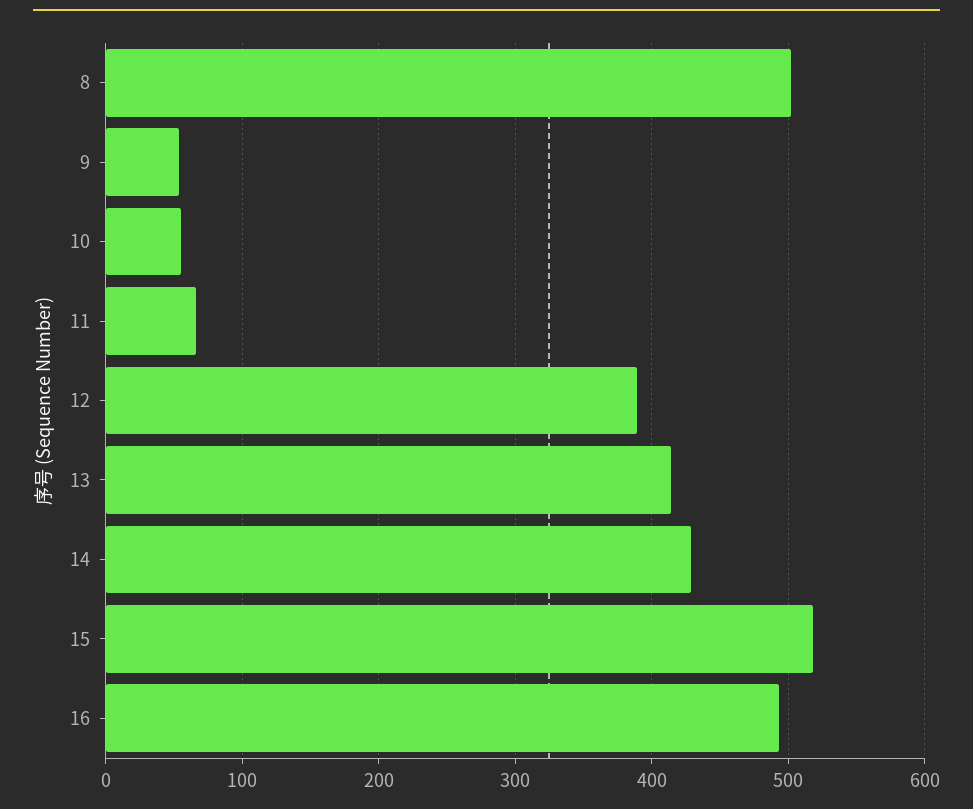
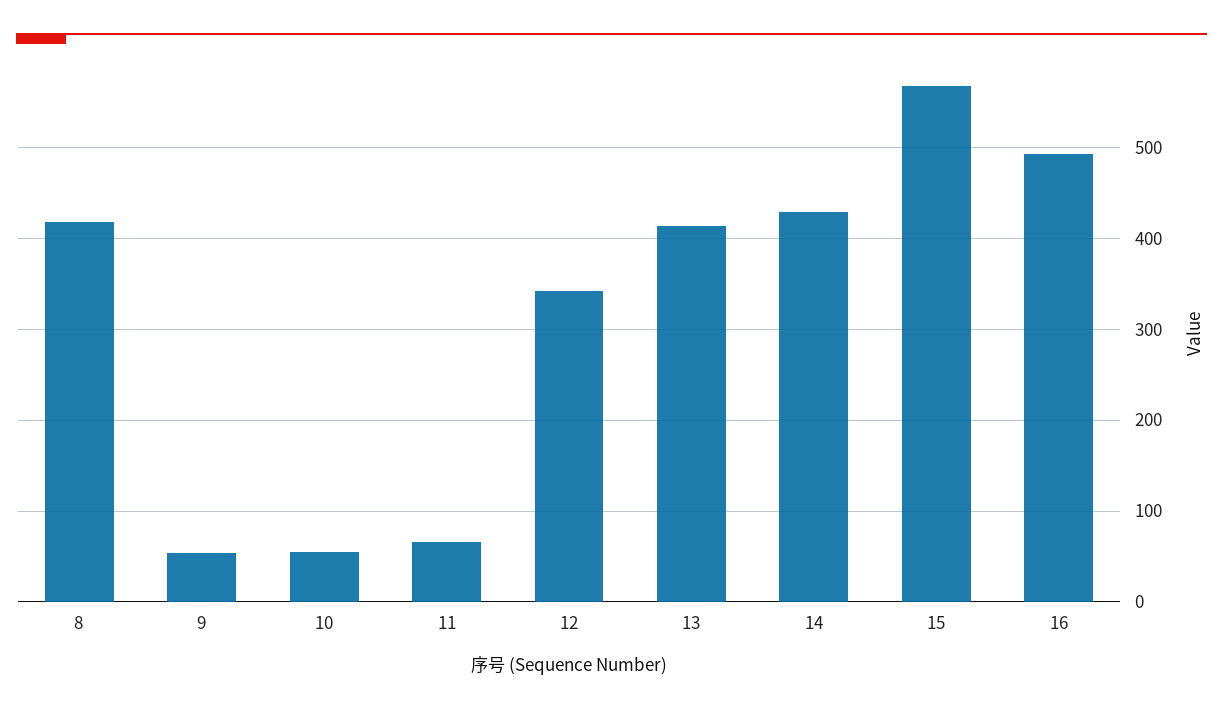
  {
-   "8": 500,
+   "8": 420,
    "9": 50,
    "10": 60,
    "11": 70,
-   "12": 390,
+   "12": 340,
    "13": 410,
    "14": 430,
-   "15": 520,
+   "15": 570,
    "16": 490
  }

